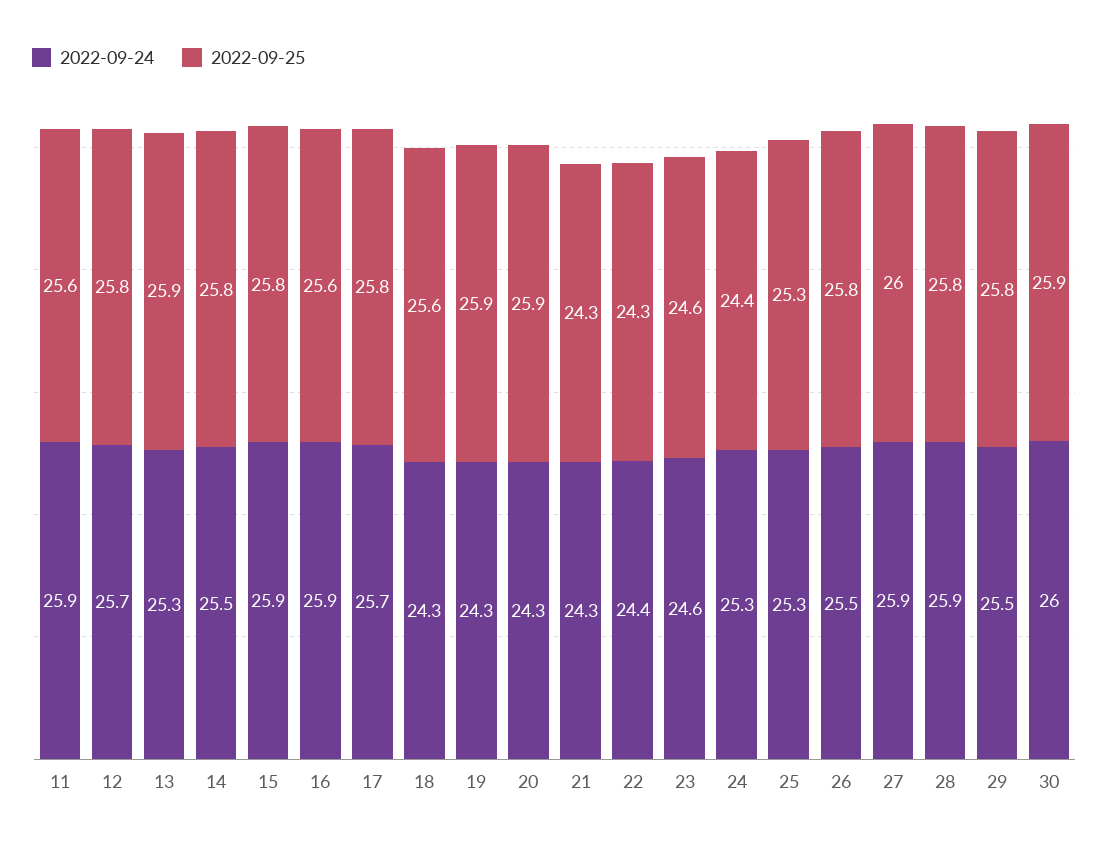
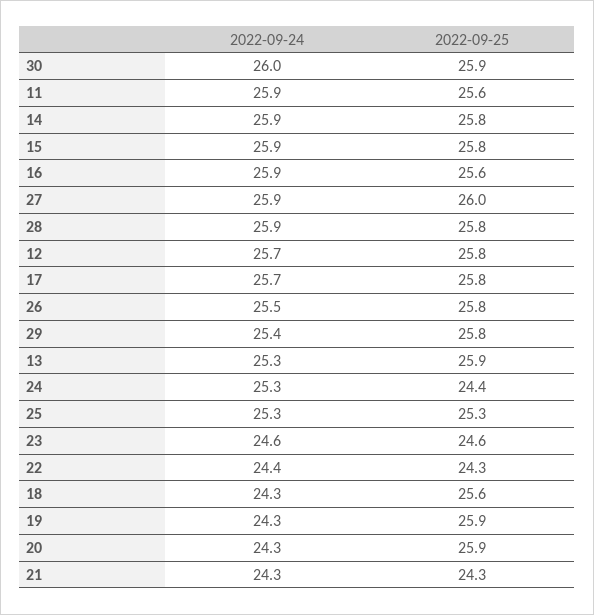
  {
    "2022-09-24": {
      "11": 25.9,
      "12": 25.7,
      "13": 25.3,
-     "14": 25.5,
+     "14": 25.9,
      "15": 25.9,
      "16": 25.9,
      "17": 25.7,
      "18": 24.3,
      "19": 24.3,
      "20": 24.3,
      "21": 24.3,
      "22": 24.4,
      "23": 24.6,
      "24": 25.3,
      "25": 25.3,
      "26": 25.5,
      "27": 25.9,
      "28": 25.9,
-     "29": 25.5,
+     "29": 25.4,
      "30": 26
    },
    "2022-09-25": {
      "11": 25.6,
      "12": 25.8,
      "13": 25.9,
      "14": 25.8,
      "15": 25.8,
      "16": 25.6,
      "17": 25.8,
      "18": 25.6,
      "19": 25.9,
      "20": 25.9,
      "21": 24.3,
      "22": 24.3,
      "23": 24.6,
      "24": 24.4,
      "25": 25.3,
      "26": 25.8,
      "27": 26,
      "28": 25.8,
      "29": 25.8,
      "30": 25.9
    }
  }

